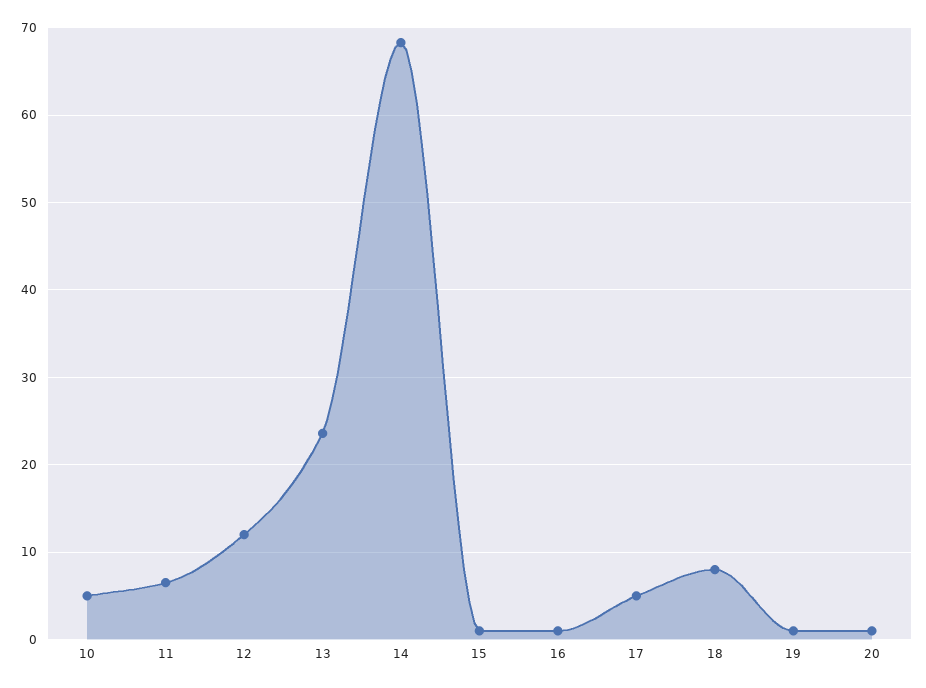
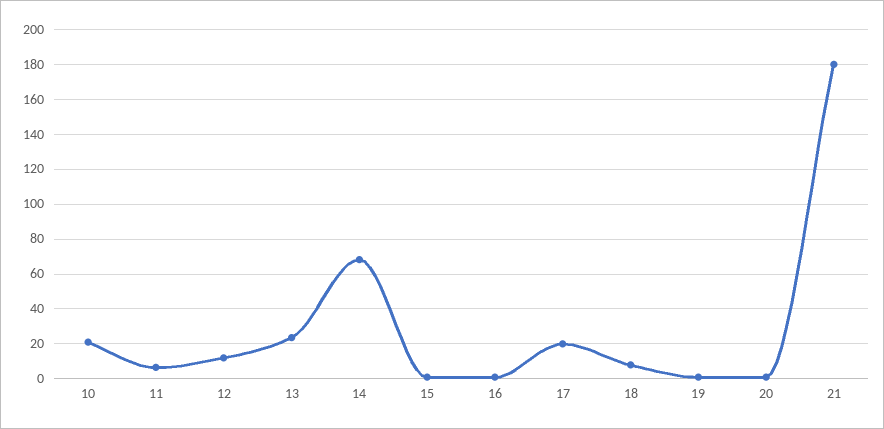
  {
-   "10": 5,
+   "10": 20,
    "11": 7,
    "12": 12,
    "13": 24,
    "14": 68,
    "15": 1,
    "16": 1,
-   "17": 5,
+   "17": 20,
    "18": 8,
    "19": 1,
-   "20": 1
+   "20": 1,
+   "21": 180
  }

